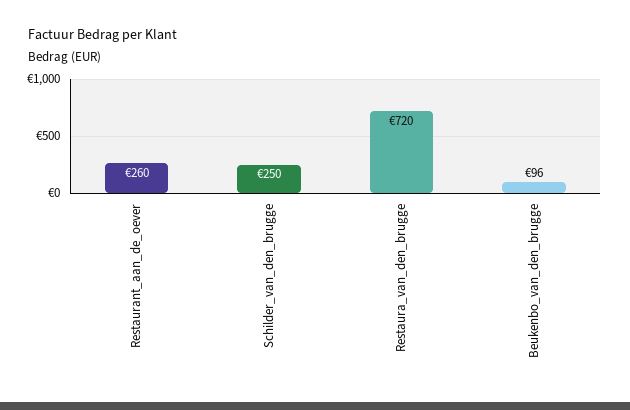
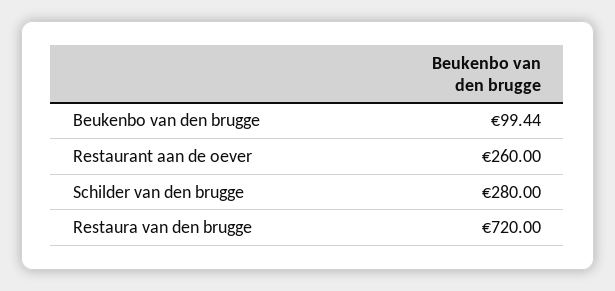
  {
    "Restaurant_aan_de_oever": 260,
-   "Schilder_van_den_brugge": 250,
+   "Schilder_van_den_brugge": 280,
    "Restaura_van_den_brugge": 720,
-   "Beukenbo_van_den_brugge": 96
+   "Beukenbo_van_den_brugge": 99.44
  }

